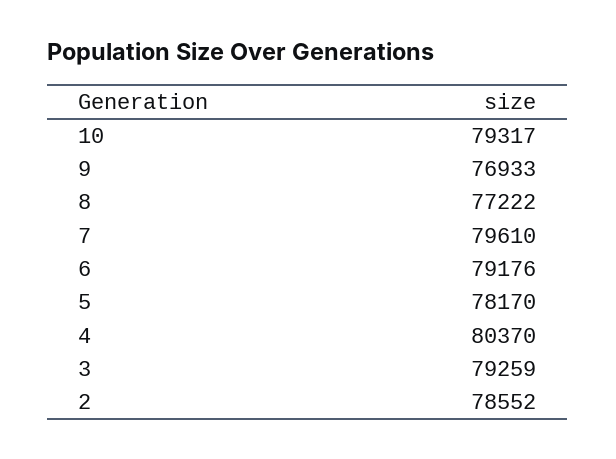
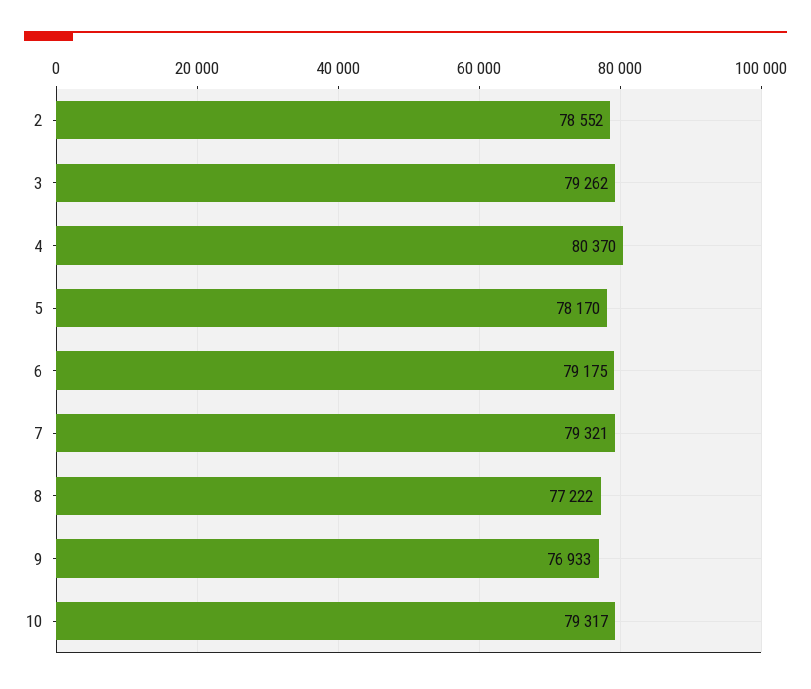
  {
    "10": 79317,
    "9": 76933,
    "8": 77222,
-   "7": 79610,
+   "7": 79321,
-   "6": 79176,
+   "6": 79175,
    "5": 78170,
    "4": 80370,
-   "3": 79259,
+   "3": 79262,
    "2": 78552
  }

